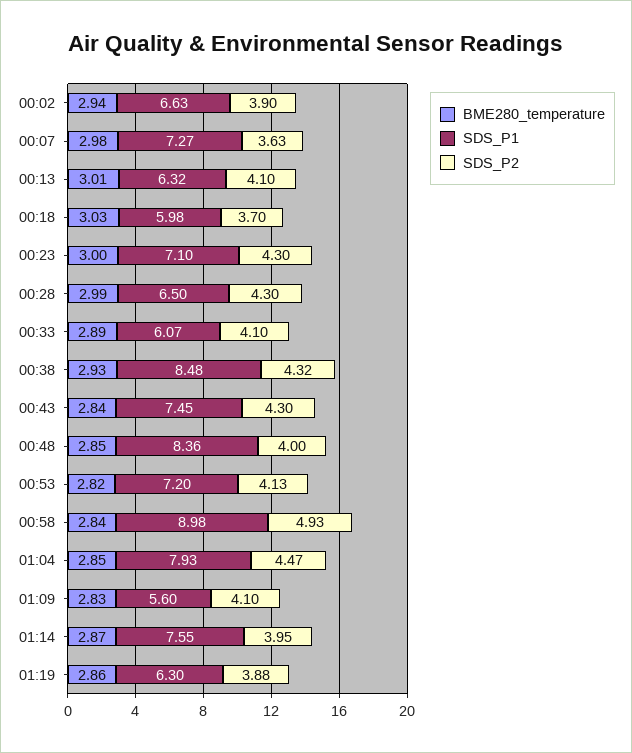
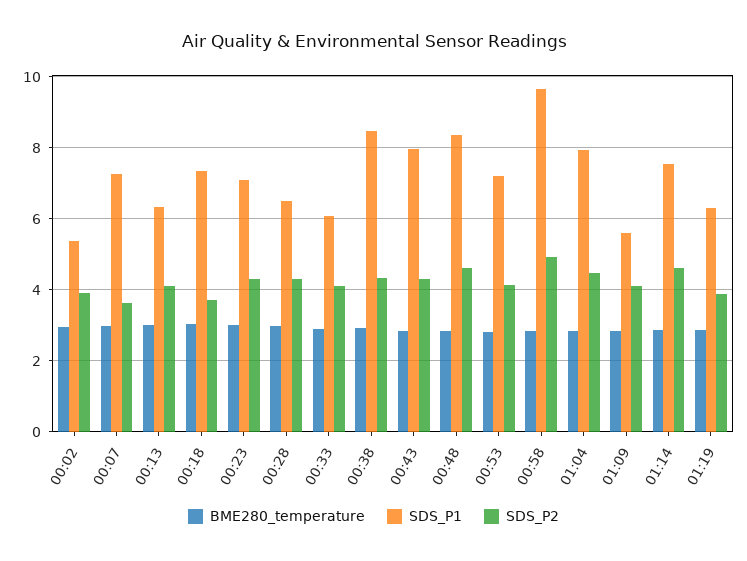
  {
    "BME280_temperature": {
      "00:02": 2.94,
      "00:07": 2.98,
      "00:13": 3.01,
      "00:18": 3.03,
      "00:23": 3,
      "00:28": 2.99,
      "00:33": 2.89,
      "00:38": 2.93,
      "00:43": 2.84,
      "00:48": 2.85,
      "00:53": 2.82,
      "00:58": 2.84,
      "01:04": 2.85,
      "01:09": 2.83,
      "01:14": 2.87,
      "01:19": 2.86
    },
    "SDS_P1": {
-     "00:02": 6.63,
+     "00:02": 5.4,
      "00:07": 7.27,
      "00:13": 6.32,
-     "00:18": 5.98,
+     "00:18": 7.4,
      "00:23": 7.1,
      "00:28": 6.5,
      "00:33": 6.07,
      "00:38": 8.48,
-     "00:43": 7.45,
+     "00:43": 8,
      "00:48": 8.36,
      "00:53": 7.2,
-     "00:58": 8.98,
+     "00:58": 9.6,
      "01:04": 7.93,
      "01:09": 5.6,
      "01:14": 7.55,
      "01:19": 6.3
    },
    "SDS_P2": {
      "00:02": 3.9,
      "00:07": 3.63,
      "00:13": 4.1,
      "00:18": 3.7,
      "00:23": 4.3,
      "00:28": 4.3,
      "00:33": 4.1,
      "00:38": 4.32,
      "00:43": 4.3,
-     "00:48": 4,
+     "00:48": 4.6,
      "00:53": 4.13,
      "00:58": 4.93,
      "01:04": 4.47,
      "01:09": 4.1,
-     "01:14": 3.95,
+     "01:14": 4.6,
      "01:19": 3.88
    }
  }

